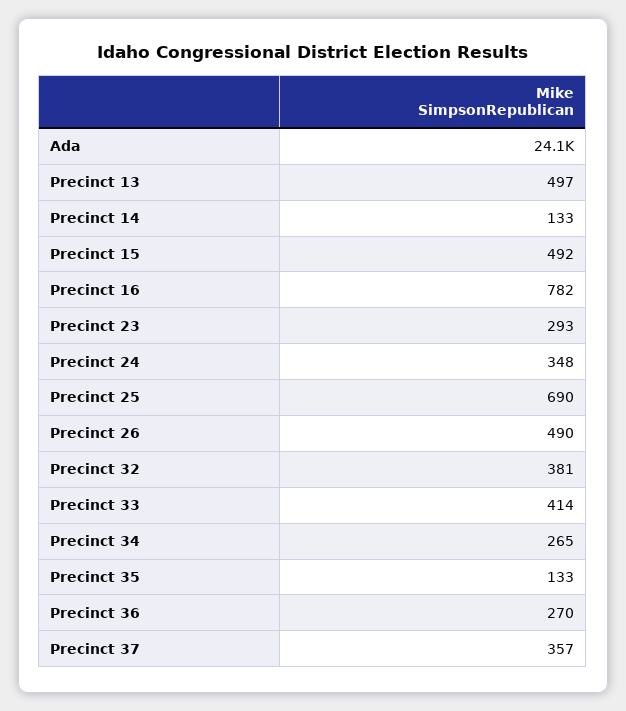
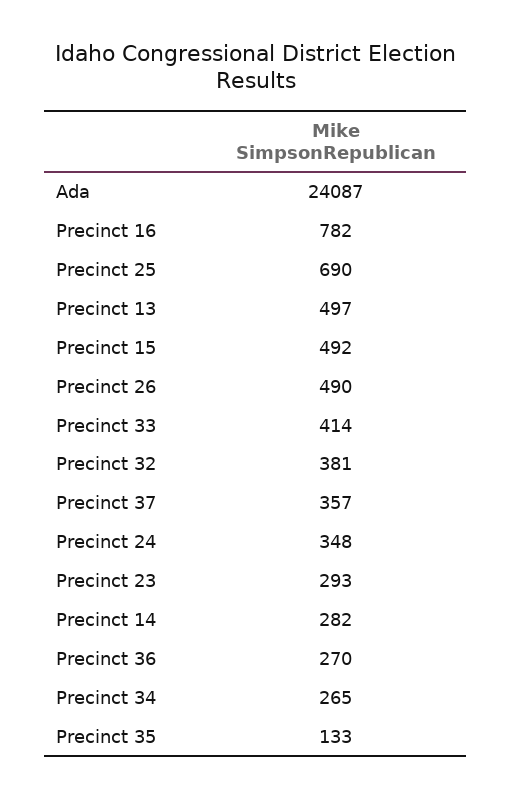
  {
    "Ada": 24087,
    "Precinct 13": 497,
-   "Precinct 14": 133,
+   "Precinct 14": 282,
    "Precinct 15": 492,
    "Precinct 16": 782,
    "Precinct 23": 293,
    "Precinct 24": 348,
    "Precinct 25": 690,
    "Precinct 26": 490,
    "Precinct 32": 381,
    "Precinct 33": 414,
    "Precinct 34": 265,
    "Precinct 35": 133,
    "Precinct 36": 270,
    "Precinct 37": 357
  }

